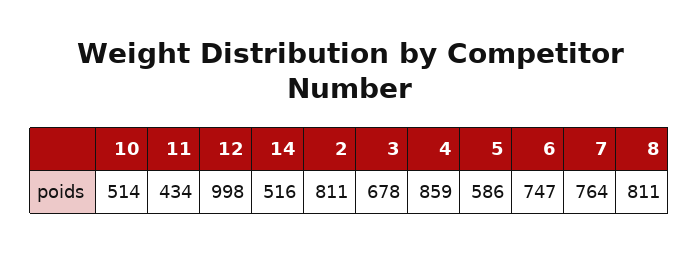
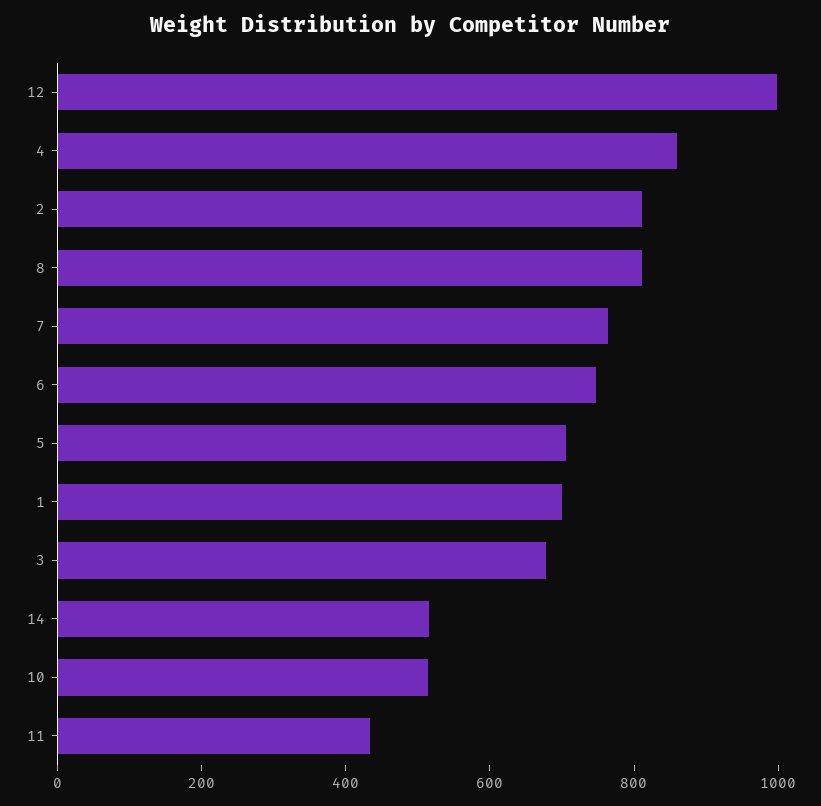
  {
    "10": 514,
    "11": 434,
    "12": 998,
    "14": 516,
    "2": 811,
    "3": 678,
    "4": 859,
-   "5": 586,
+   "5": 700,
    "6": 747,
    "7": 764,
-   "8": 811
+   "8": 811,
+   "1": 700
  }

